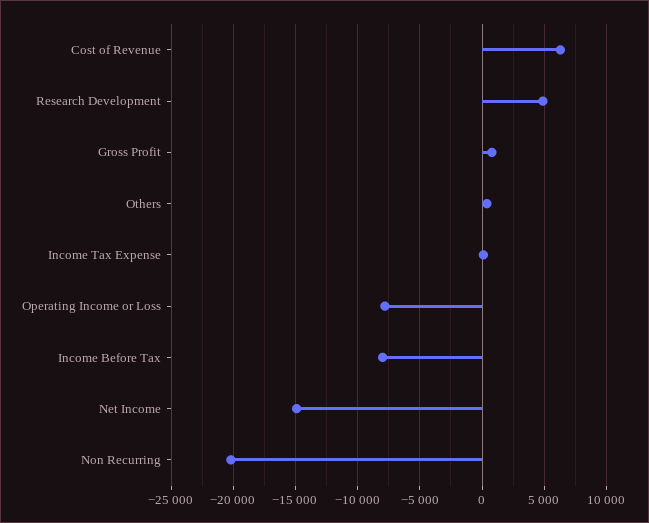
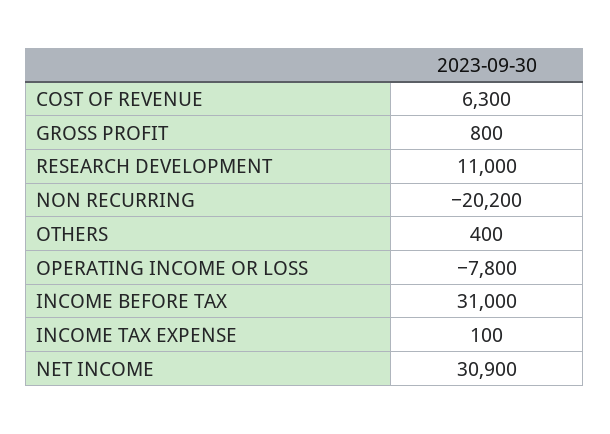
  {
    "Cost of Revenue": 6300,
-   "Research Development": 5000,
+   "Research Development": 11000,
    "Gross Profit": 800,
    "Others": 400,
    "Income Tax Expense": 100,
    "Operating Income or Loss": -7800,
-   "Income Before Tax": -8000,
+   "Income Before Tax": 31000,
-   "Net Income": -15000,
+   "Net Income": 30900,
    "Non Recurring": -20200
  }

